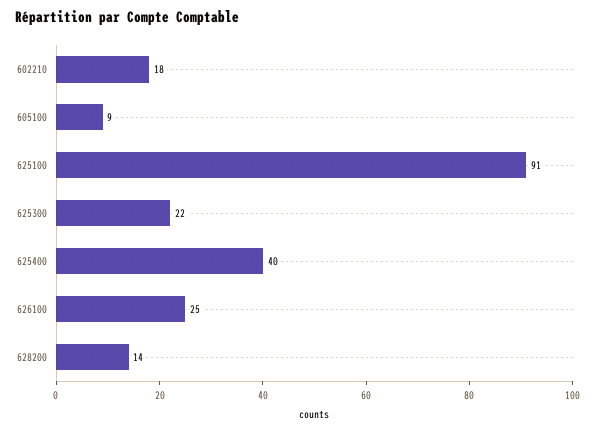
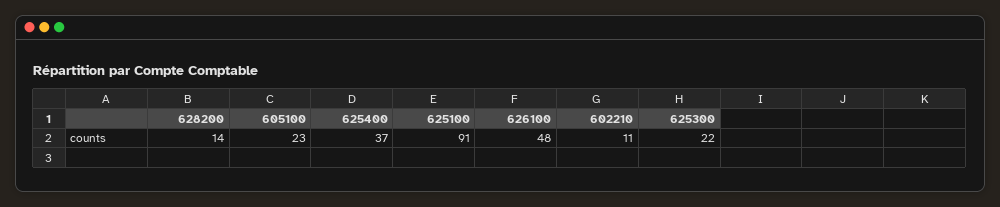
  {
-   "602210": 18,
+   "602210": 11,
-   "605100": 9,
+   "605100": 23,
    "625100": 91,
    "625300": 22,
-   "625400": 40,
+   "625400": 37,
-   "626100": 25,
+   "626100": 48,
    "628200": 14
  }

